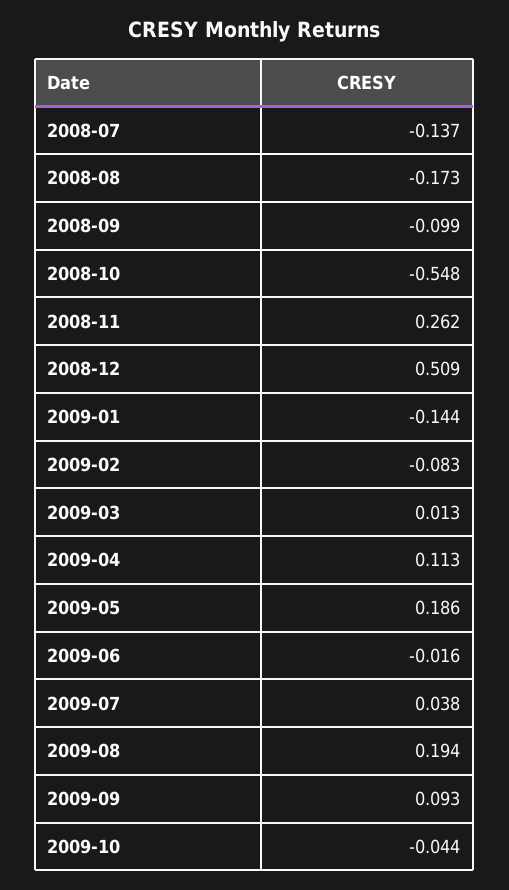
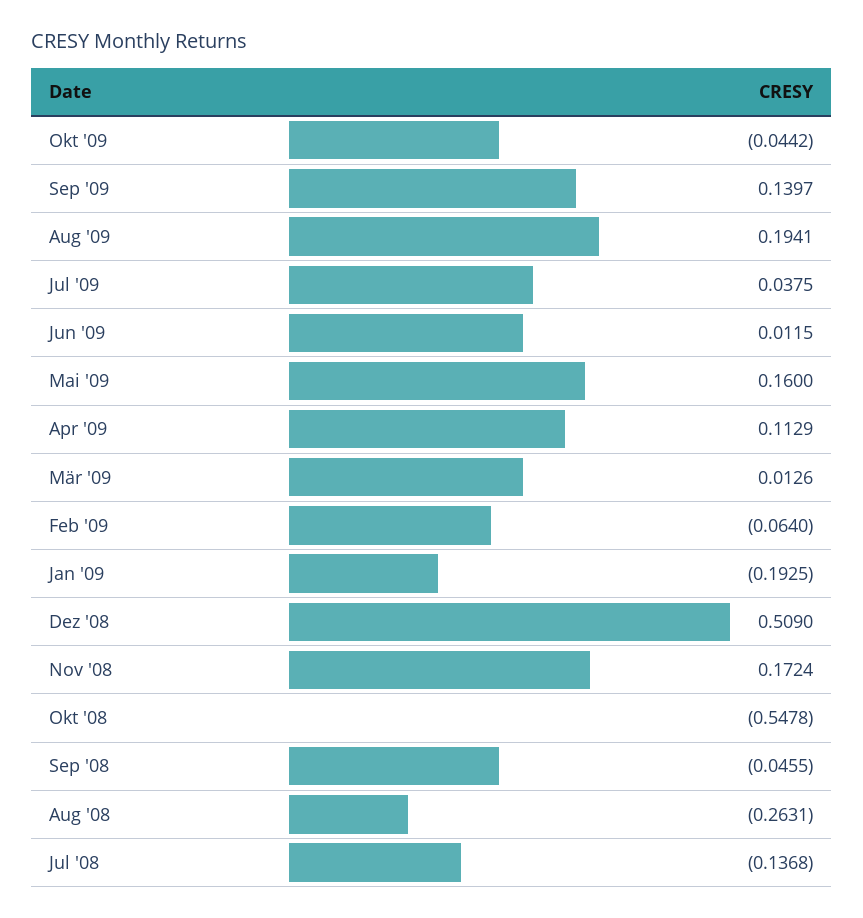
  {
    "2008-07": -0.1368,
-   "2008-08": -0.173,
+   "2008-08": -0.2631,
-   "2008-09": -0.099,
+   "2008-09": -0.0455,
    "2008-10": -0.5478,
-   "2008-11": 0.262,
+   "2008-11": 0.1724,
    "2008-12": 0.509,
-   "2009-01": -0.144,
+   "2009-01": -0.1925,
-   "2009-02": -0.083,
+   "2009-02": -0.064,
    "2009-03": 0.0126,
    "2009-04": 0.1129,
-   "2009-05": 0.186,
+   "2009-05": 0.16,
-   "2009-06": -0.016,
+   "2009-06": 0.0115,
    "2009-07": 0.0375,
    "2009-08": 0.1941,
-   "2009-09": 0.093,
+   "2009-09": 0.1397,
    "2009-10": -0.0442
  }

